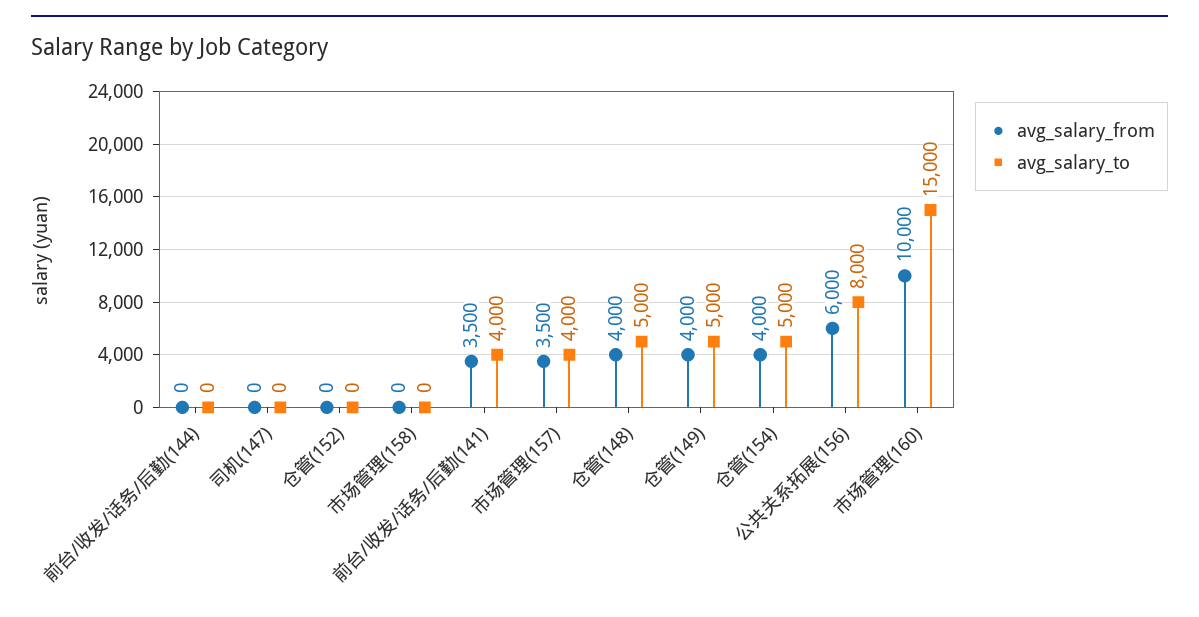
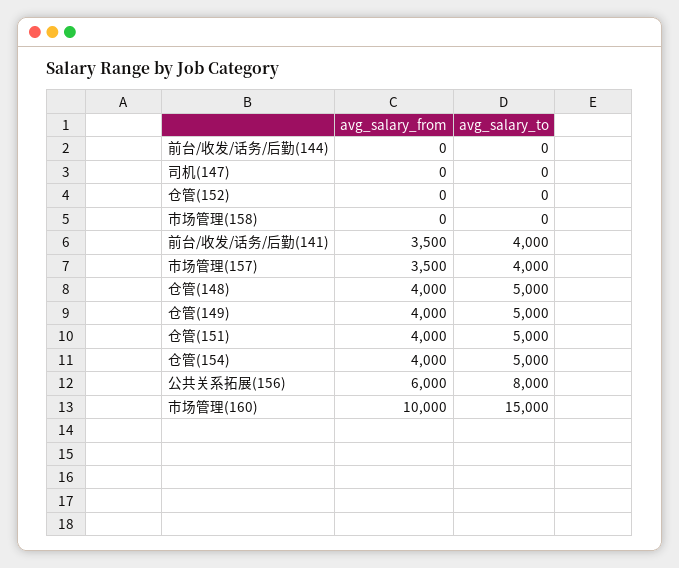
  {
    "avg_salary_from": {
      "前台/收发/话务/后勤(144)": 0,
      "司机(147)": 0,
      "仓管(152)": 0,
      "市场管理(158)": 0,
      "前台/收发/话务/后勤(141)": 3500,
      "市场管理(157)": 3500,
      "仓管(148)": 4000,
      "仓管(149)": 4000,
      "仓管(154)": 4000,
      "公共关系拓展(156)": 6000,
-     "市场管理(160)": 10000
+     "市场管理(160)": 10000,
+     "仓管(151)": 4000
    },
    "avg_salary_to": {
      "前台/收发/话务/后勤(144)": 0,
      "司机(147)": 0,
      "仓管(152)": 0,
      "市场管理(158)": 0,
      "前台/收发/话务/后勤(141)": 4000,
      "市场管理(157)": 4000,
      "仓管(148)": 5000,
      "仓管(149)": 5000,
      "仓管(154)": 5000,
      "公共关系拓展(156)": 8000,
-     "市场管理(160)": 15000
+     "市场管理(160)": 15000,
+     "仓管(151)": 5000
    }
  }

